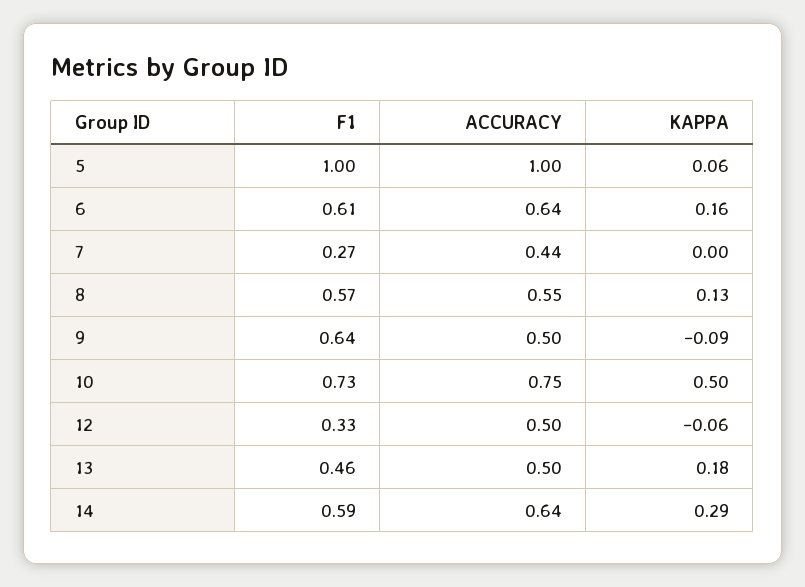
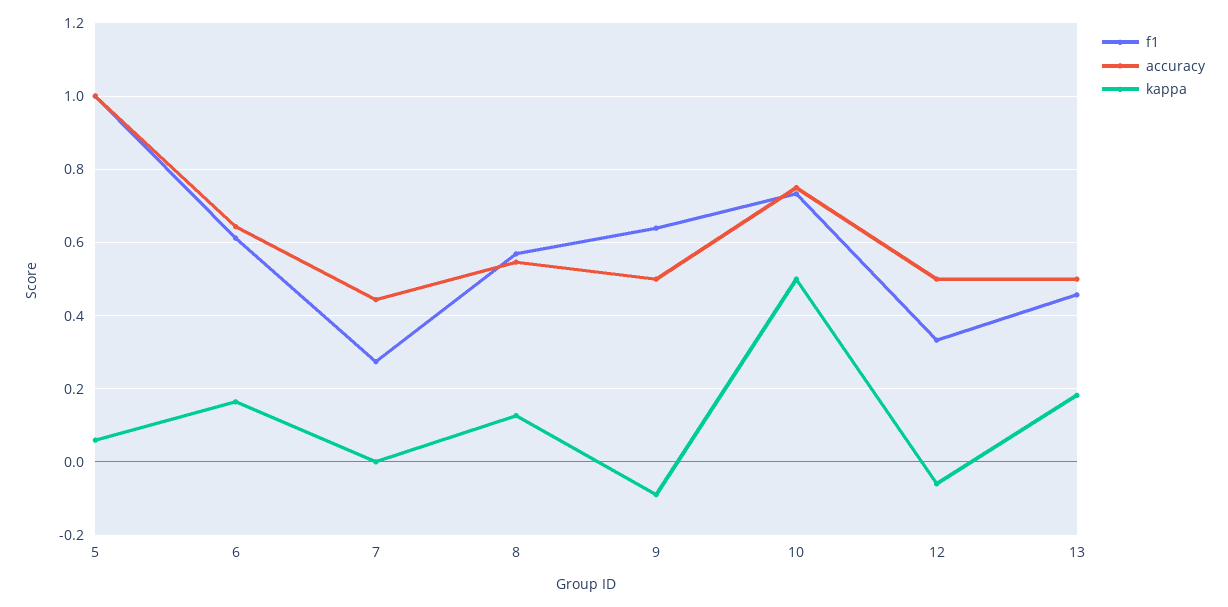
  {
    "F1": {
      "5": 1,
      "6": 0.61,
      "7": 0.27,
      "8": 0.57,
      "9": 0.64,
      "10": 0.73,
      "12": 0.33,
-     "13": 0.46,
+     "13": 0.46
-     "14": 0.59
    },
    "ACCURACY": {
      "5": 1,
      "6": 0.64,
      "7": 0.44,
      "8": 0.55,
      "9": 0.5,
      "10": 0.75,
      "12": 0.5,
-     "13": 0.5,
+     "13": 0.5
-     "14": 0.64
    },
    "KAPPA": {
      "5": 0.06,
      "6": 0.16,
      "7": 0,
      "8": 0.13,
      "9": -0.09,
      "10": 0.5,
      "12": -0.06,
-     "13": 0.18,
+     "13": 0.18
-     "14": 0.29
    }
  }

